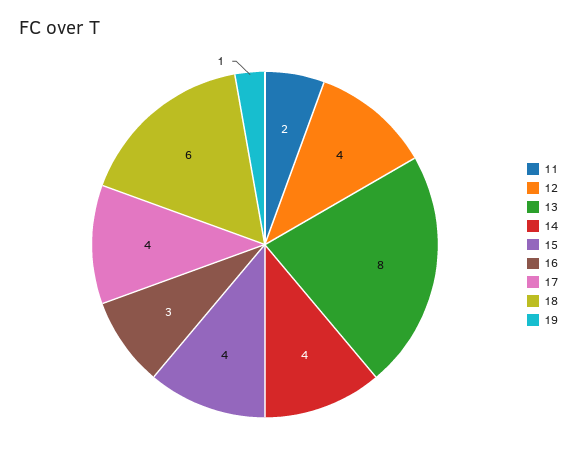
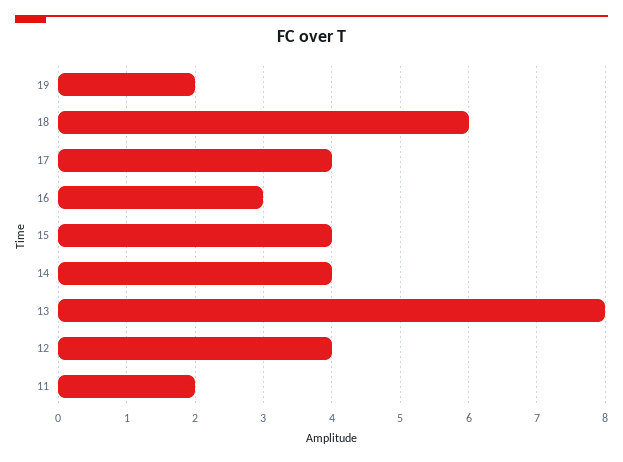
  {
    "11": 2,
    "12": 4,
    "13": 8,
    "14": 4,
    "15": 4,
    "16": 3,
    "17": 4,
    "18": 6,
-   "19": 1
+   "19": 2
  }

